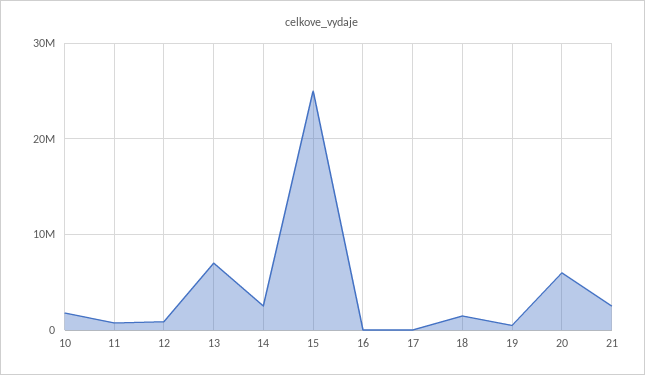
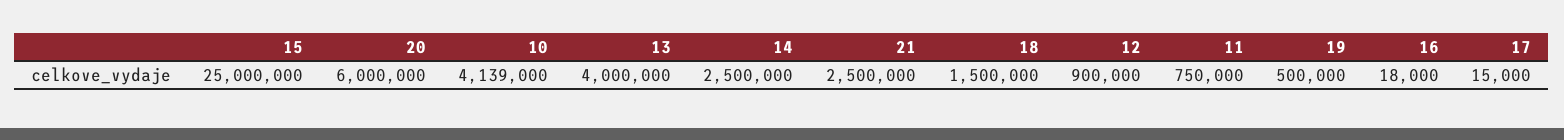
  {
-   "10": 2000000,
+   "10": 4139000,
    "11": 750000,
    "12": 900000,
-   "13": 7000000,
+   "13": 4000000,
    "14": 2500000,
    "15": 25000000,
    "16": 18000,
    "17": 15000,
    "18": 1500000,
    "19": 500000,
    "20": 6000000,
    "21": 2500000
  }

